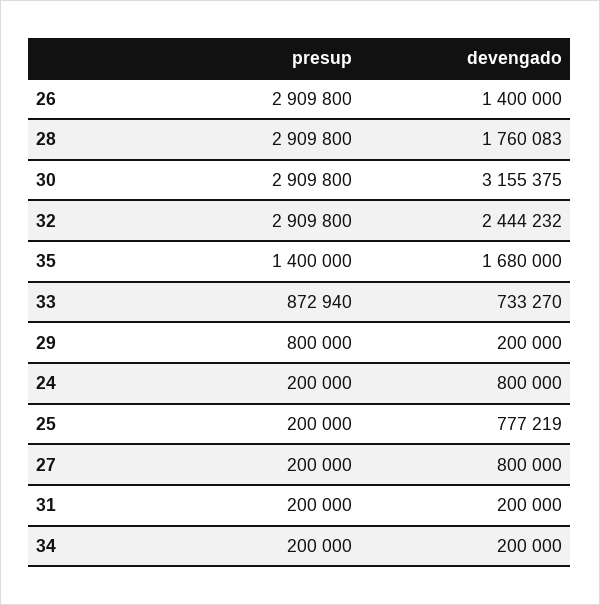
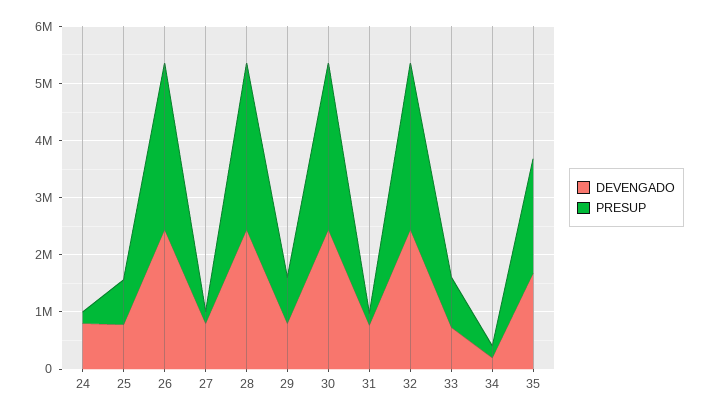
  {
    "presup": {
      "26": 2909800,
      "28": 2909800,
      "30": 2909800,
      "32": 2909800,
-     "35": 1400000,
+     "35": 2000000,
      "33": 872940,
      "29": 800000,
      "24": 200000,
-     "25": 200000,
+     "25": 800000,
      "27": 200000,
      "31": 200000,
      "34": 200000
    },
    "devengado": {
-     "26": 1400000,
+     "26": 2400000,
-     "28": 1760083,
+     "28": 2400000,
-     "30": 3155375,
+     "30": 2400000,
      "32": 2444232,
      "35": 1680000,
      "33": 733270,
-     "29": 200000,
+     "29": 800000,
      "24": 800000,
      "25": 777219,
      "27": 800000,
-     "31": 200000,
+     "31": 800000,
      "34": 200000
    }
  }

